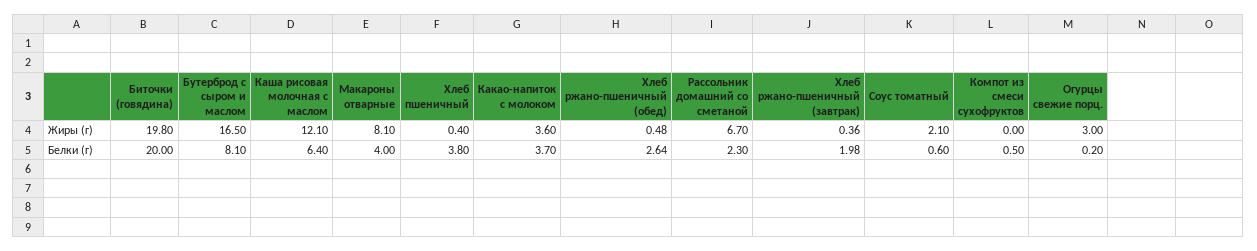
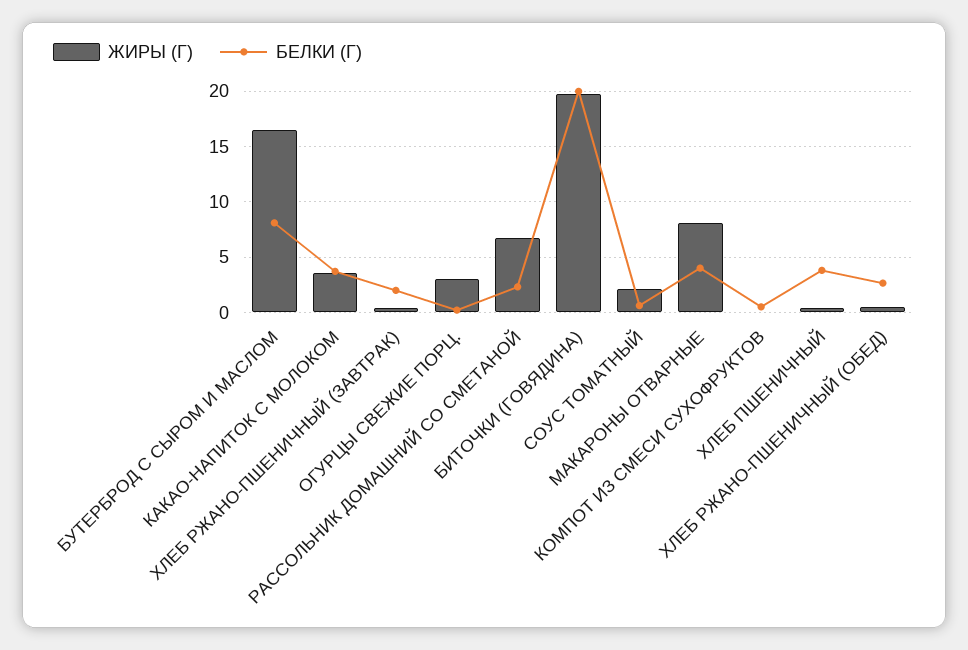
  {
    "Жиры (г)": {
      "Биточки (говядина)": 19.8,
      "Бутерброд с сыром и маслом": 16.5,
-     "Каша рисовая молочная с маслом": 12.1,
      "Макароны отварные": 8.1,
      "Хлеб пшеничный": 0.4,
      "Какао-напиток с молоком": 3.6,
      "Хлеб ржано-пшеничный (обед)": 0.48,
      "Рассольник домашний со сметаной": 6.7,
      "Хлеб ржано-пшеничный (завтрак)": 0.36,
      "Соус томатный": 2.1,
      "Компот из смеси сухофруктов": 0,
      "Огурцы свежие порц.": 3
    },
    "Белки (г)": {
      "Биточки (говядина)": 20,
      "Бутерброд с сыром и маслом": 8.1,
-     "Каша рисовая молочная с маслом": 6.4,
      "Макароны отварные": 4,
      "Хлеб пшеничный": 3.8,
      "Какао-напиток с молоком": 3.7,
      "Хлеб ржано-пшеничный (обед)": 2.64,
      "Рассольник домашний со сметаной": 2.3,
      "Хлеб ржано-пшеничный (завтрак)": 1.98,
      "Соус томатный": 0.6,
      "Компот из смеси сухофруктов": 0.5,
      "Огурцы свежие порц.": 0.2
    }
  }

